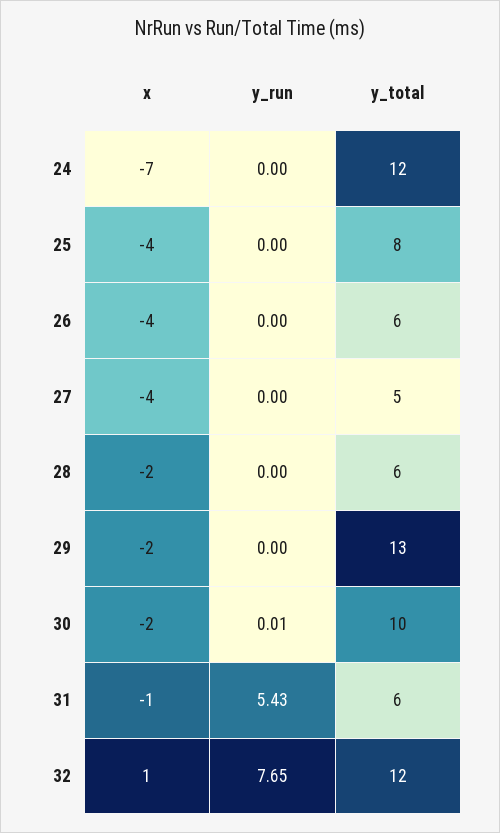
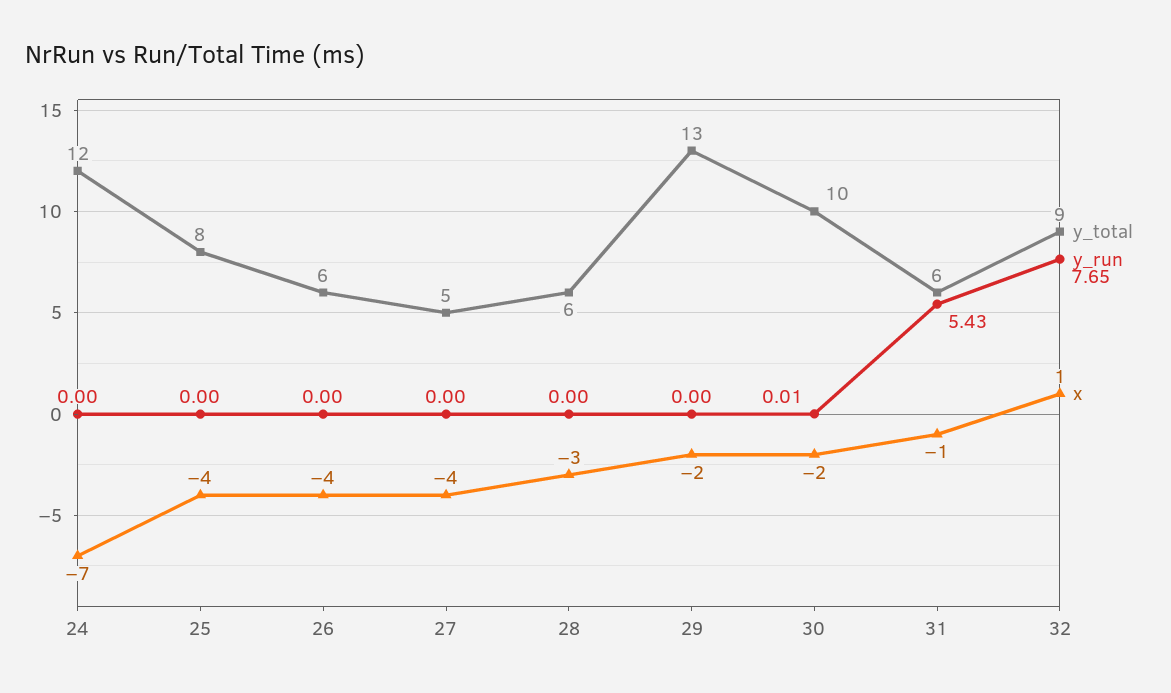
  {
    "x": {
      "24": -7,
      "25": -4,
      "26": -4,
      "27": -4,
-     "28": -2,
+     "28": -3,
      "29": -2,
      "30": -2,
      "31": -1,
      "32": 1
    },
    "y_run": {
      "24": 0,
      "25": 0,
      "26": 0,
      "27": 0,
      "28": 0,
      "29": 0,
      "30": 0.01,
      "31": 5.43,
      "32": 7.65
    },
    "y_total": {
      "24": 12,
      "25": 8,
      "26": 6,
      "27": 5,
      "28": 6,
      "29": 13,
      "30": 10,
      "31": 6,
-     "32": 12
+     "32": 9
    }
  }

